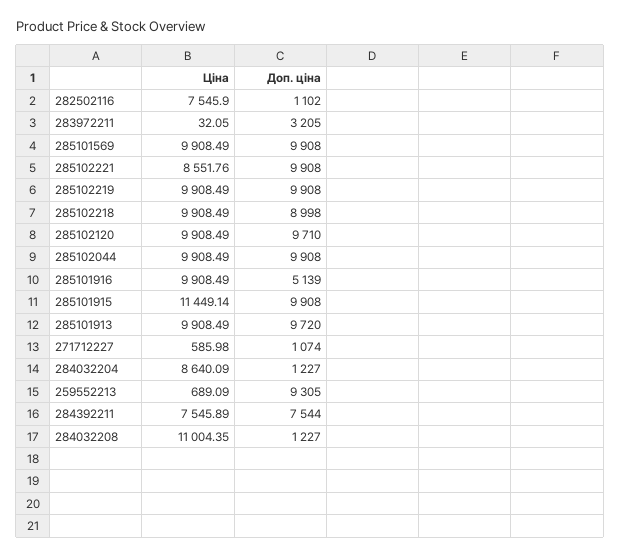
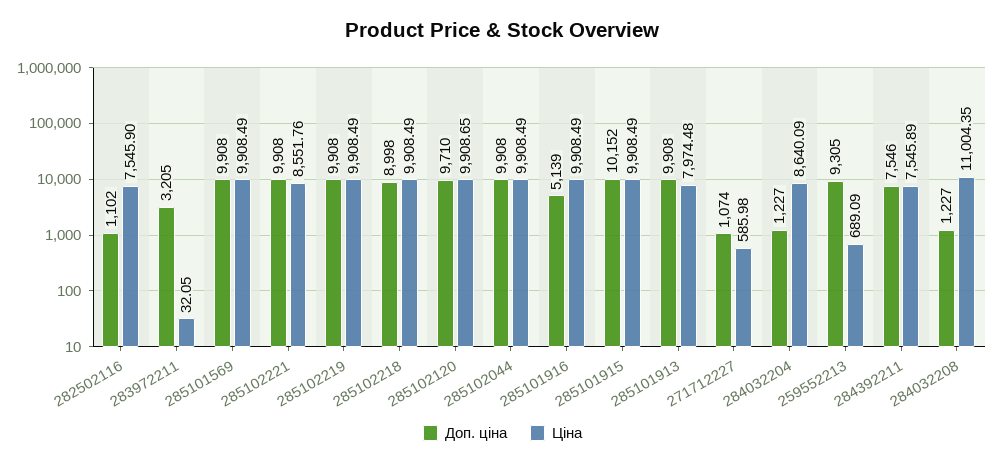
  {
    "Ціна": {
      "282502116": 7545.9,
      "283972211": 32.05,
      "285101569": 9908.49,
      "285102221": 8551.76,
      "285102219": 9908.49,
      "285102218": 9908.49,
-     "285102120": 9908.49,
+     "285102120": 9908.65,
      "285102044": 9908.49,
      "285101916": 9908.49,
-     "285101915": 11449.14,
+     "285101915": 9908.49,
-     "285101913": 9908.49,
+     "285101913": 7974.48,
      "271712227": 585.98,
      "284032204": 8640.09,
      "259552213": 689.09,
      "284392211": 7545.89,
      "284032208": 11004.35
    },
    "Доп. ціна": {
      "282502116": 1102,
      "283972211": 3205,
      "285101569": 9908,
      "285102221": 9908,
      "285102219": 9908,
      "285102218": 8998,
      "285102120": 9710,
      "285102044": 9908,
      "285101916": 5139,
-     "285101915": 9908,
+     "285101915": 10152,
-     "285101913": 9720,
+     "285101913": 9908,
      "271712227": 1074,
      "284032204": 1227,
      "259552213": 9305,
-     "284392211": 7544,
+     "284392211": 7546,
      "284032208": 1227
    }
  }

